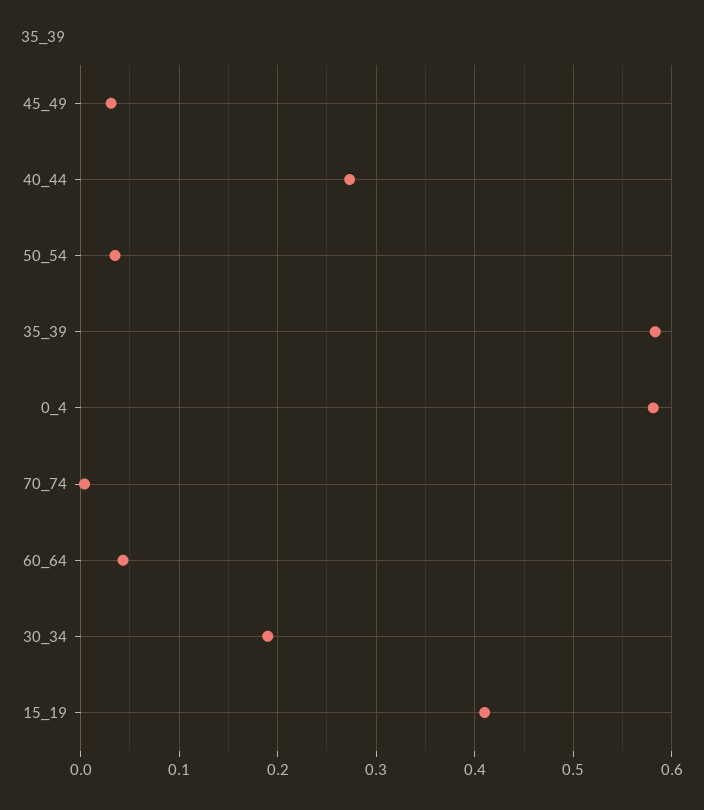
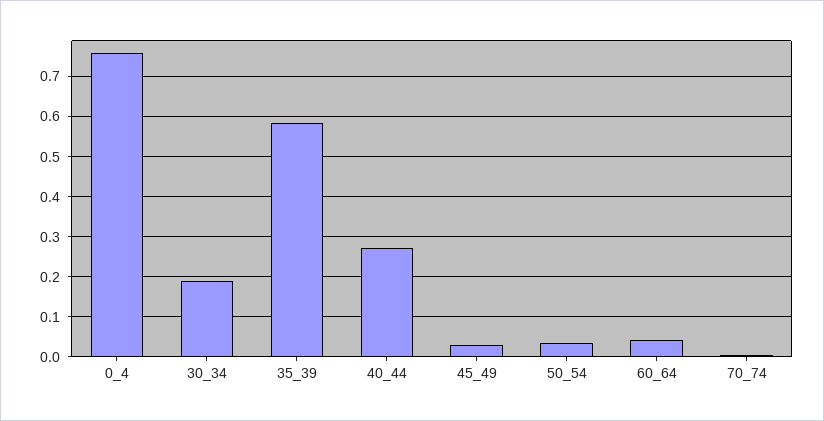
  {
    "45_49": 0.03,
    "40_44": 0.27,
    "50_54": 0.04,
    "35_39": 0.58,
-   "0_4": 0.58,
+   "0_4": 0.76,
    "70_74": 0,
    "60_64": 0.04,
-   "30_34": 0.19,
+   "30_34": 0.19
-   "15_19": 0.41
  }

